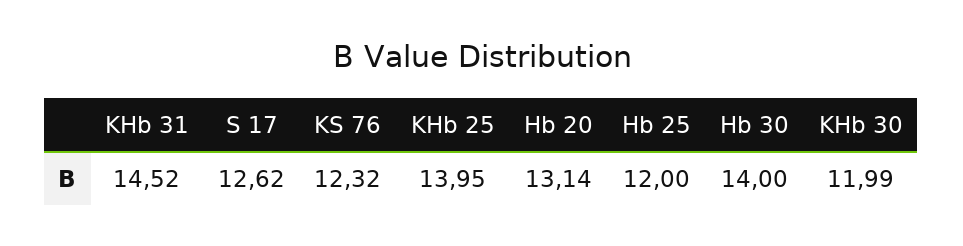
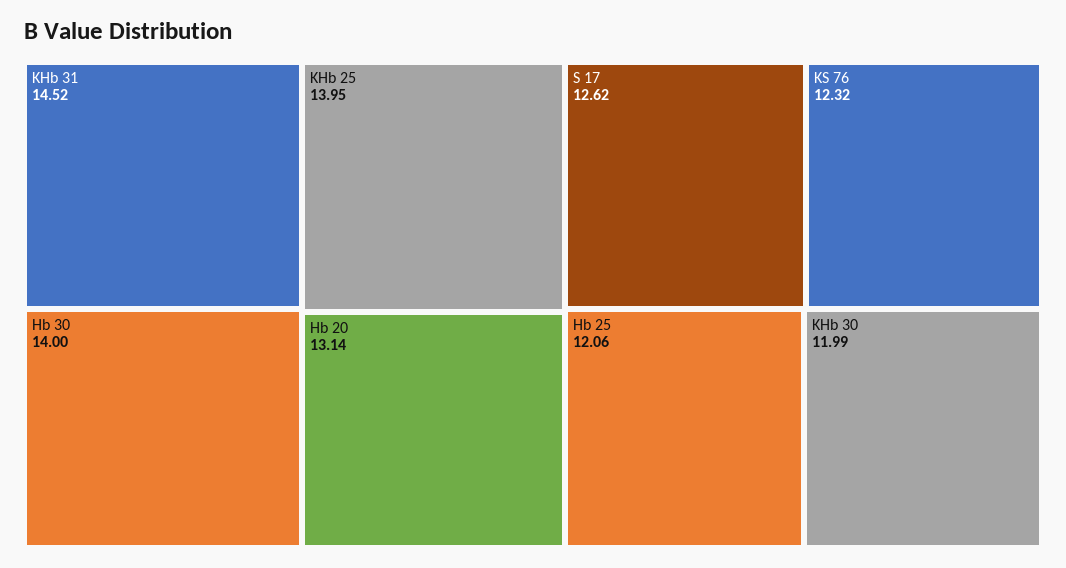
  {
    "KHb 31": 14.52,
    "S 17": 12.62,
    "KS 76": 12.32,
    "KHb 25": 13.95,
    "Hb 20": 13.14,
-   "Hb 25": 12,
+   "Hb 25": 12.06,
    "Hb 30": 14,
    "KHb 30": 11.99
  }

